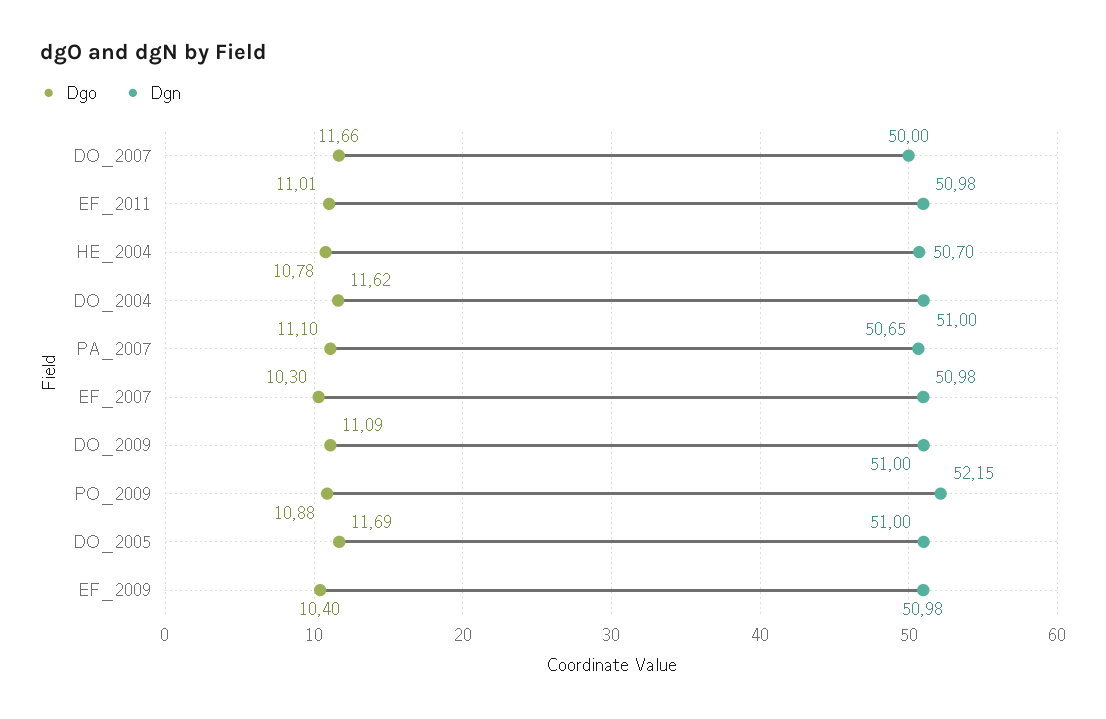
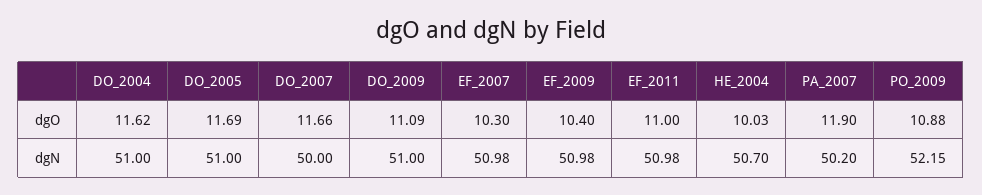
  {
    "Dgo": {
      "DO_2007": 11.66,
-     "EF_2011": 11.01,
+     "EF_2011": 11,
-     "HE_2004": 10.78,
+     "HE_2004": 10.03,
      "DO_2004": 11.62,
-     "PA_2007": 11.1,
+     "PA_2007": 11.9,
      "EF_2007": 10.3,
      "DO_2009": 11.09,
      "PO_2009": 10.88,
      "DO_2005": 11.69,
      "EF_2009": 10.4
    },
    "Dgn": {
      "DO_2007": 50,
      "EF_2011": 50.98,
      "HE_2004": 50.7,
      "DO_2004": 51,
-     "PA_2007": 50.65,
+     "PA_2007": 50.2,
      "EF_2007": 50.98,
      "DO_2009": 51,
      "PO_2009": 52.15,
      "DO_2005": 51,
      "EF_2009": 50.98
    }
  }

